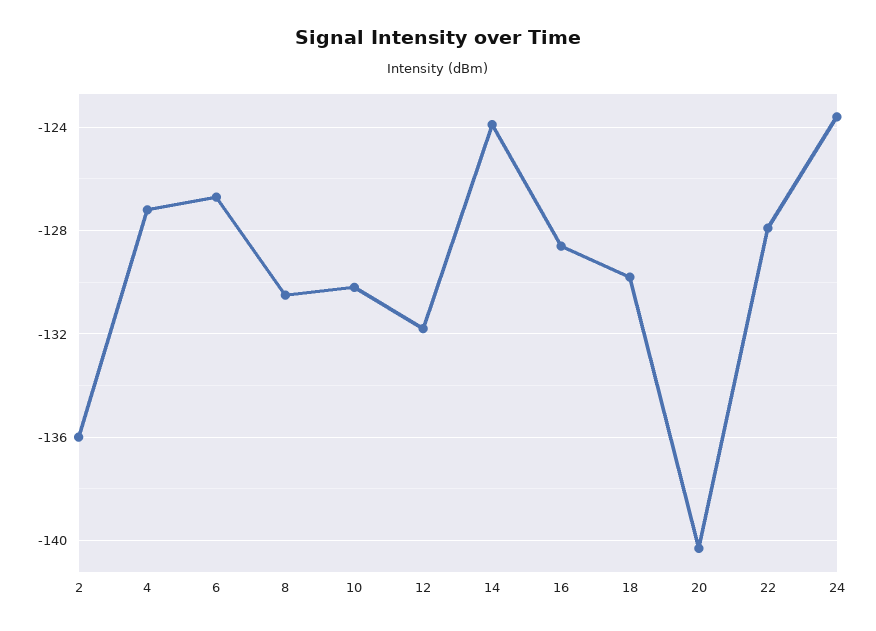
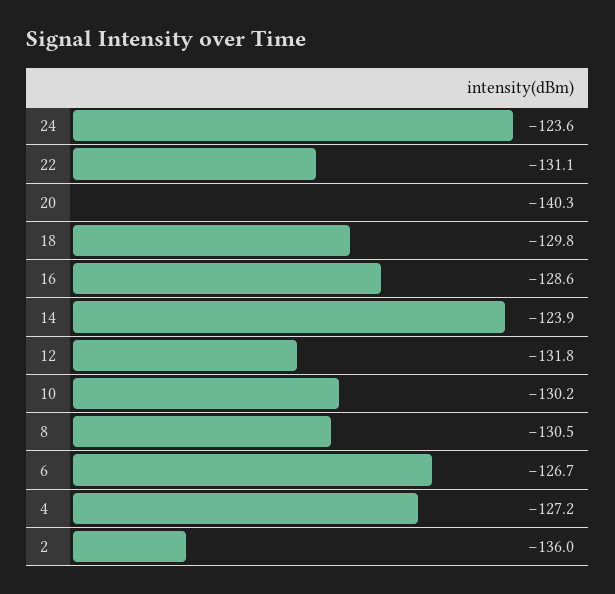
  {
    "2": -136,
    "4": -127.2,
    "6": -126.7,
    "8": -130.5,
    "10": -130.2,
    "12": -131.8,
    "14": -123.9,
    "16": -128.6,
    "18": -129.8,
    "20": -140.3,
-   "22": -128,
+   "22": -131.1,
    "24": -123.6
  }

